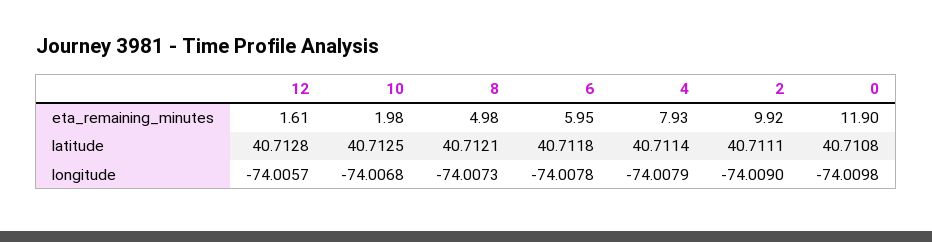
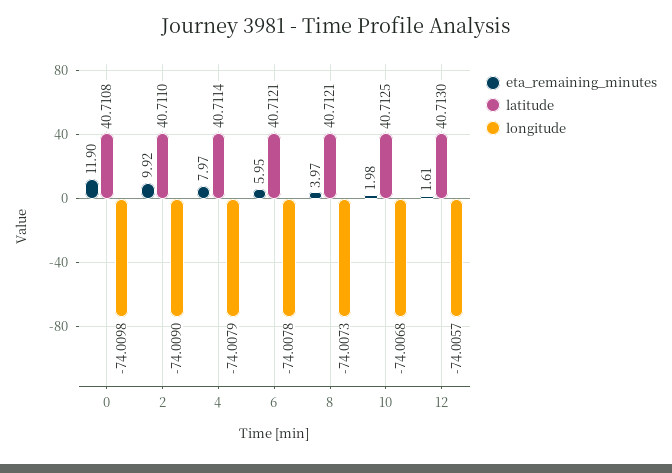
  {
    "eta_remaining_minutes": {
      "12": 1.61,
      "10": 1.98,
-     "8": 4.98,
+     "8": 3.97,
      "6": 5.95,
-     "4": 7.93,
+     "4": 7.97,
      "2": 9.92,
      "0": 11.9
    },
    "latitude": {
-     "12": 40.7128,
+     "12": 40.713,
      "10": 40.7125,
      "8": 40.7121,
-     "6": 40.7118,
+     "6": 40.7121,
      "4": 40.7114,
-     "2": 40.7111,
+     "2": 40.711,
      "0": 40.7108
    },
    "longitude": {
      "12": -74.0057,
      "10": -74.0068,
      "8": -74.0073,
      "6": -74.0078,
      "4": -74.0079,
      "2": -74.009,
      "0": -74.0098
    }
  }

